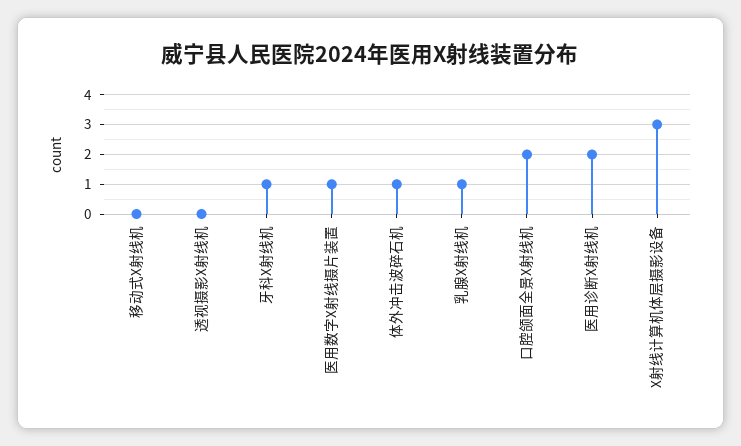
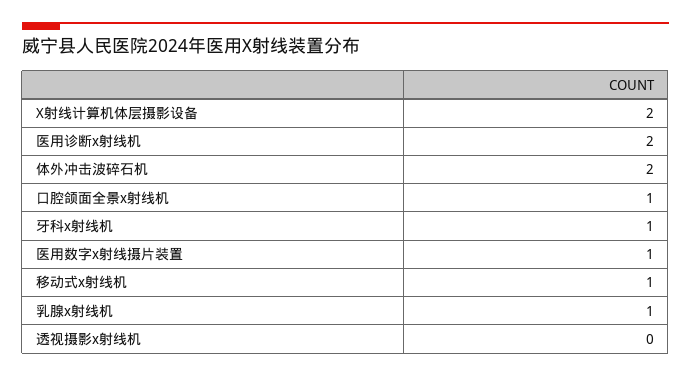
  {
-   "移动式X射线机": 0,
+   "移动式X射线机": 1,
    "透视摄影X射线机": 0,
    "牙科X射线机": 1,
    "医用数字X射线摄片装置": 1,
-   "体外冲击波碎石机": 1,
+   "体外冲击波碎石机": 2,
    "乳腺X射线机": 1,
-   "口腔颌面全景X射线机": 2,
+   "口腔颌面全景X射线机": 1,
    "医用诊断X射线机": 2,
-   "X射线计算机体层摄影设备": 3
+   "X射线计算机体层摄影设备": 2
  }

